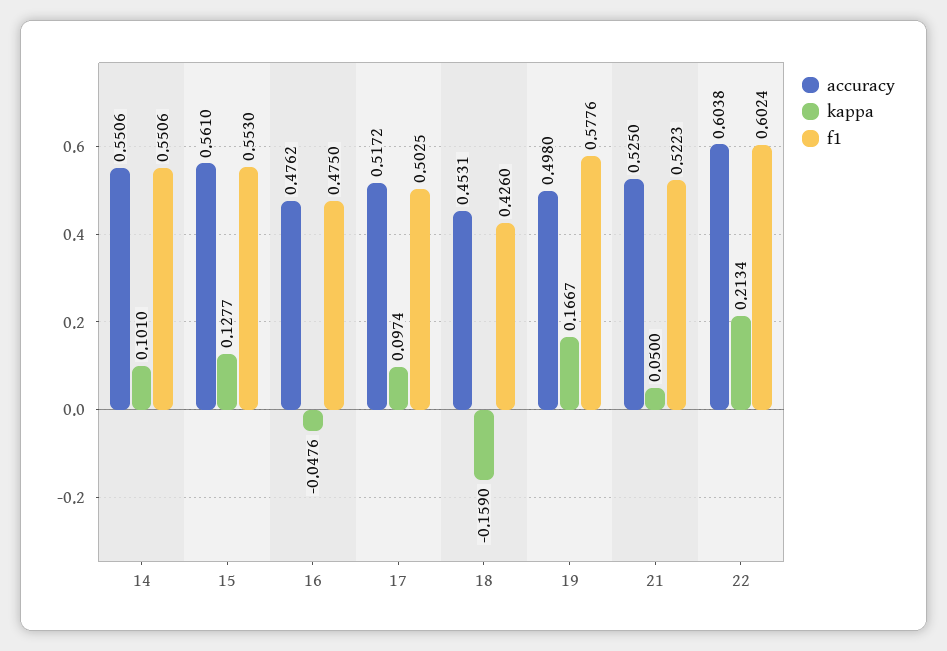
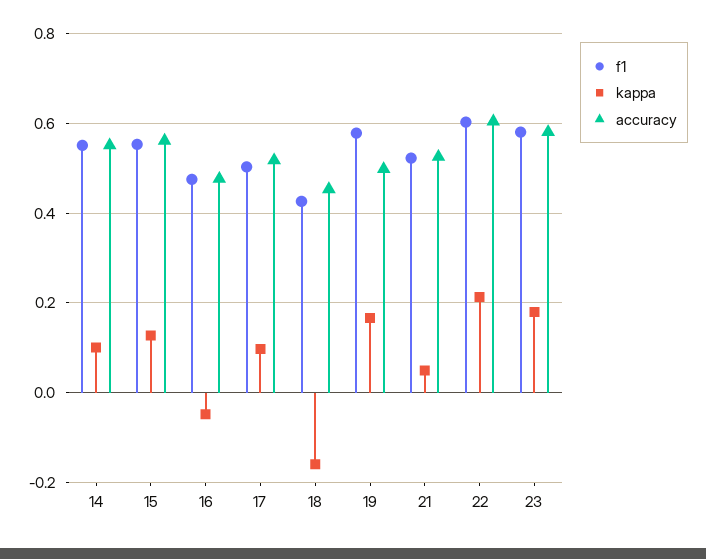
  {
    "accuracy": {
      "14": 0.5506,
      "15": 0.561,
      "16": 0.4762,
      "17": 0.5172,
      "18": 0.4531,
      "19": 0.498,
      "21": 0.525,
-     "22": 0.6038
+     "22": 0.6038,
+     "23": 0.58
    },
    "kappa": {
      "14": 0.101,
      "15": 0.1277,
      "16": -0.0476,
      "17": 0.0974,
      "18": -0.159,
      "19": 0.1667,
      "21": 0.05,
-     "22": 0.2134
+     "22": 0.2134,
+     "23": 0.18
    },
    "f1": {
      "14": 0.5506,
      "15": 0.553,
      "16": 0.475,
      "17": 0.5025,
      "18": 0.426,
      "19": 0.5776,
      "21": 0.5223,
-     "22": 0.6024
+     "22": 0.6024,
+     "23": 0.58
    }
  }

